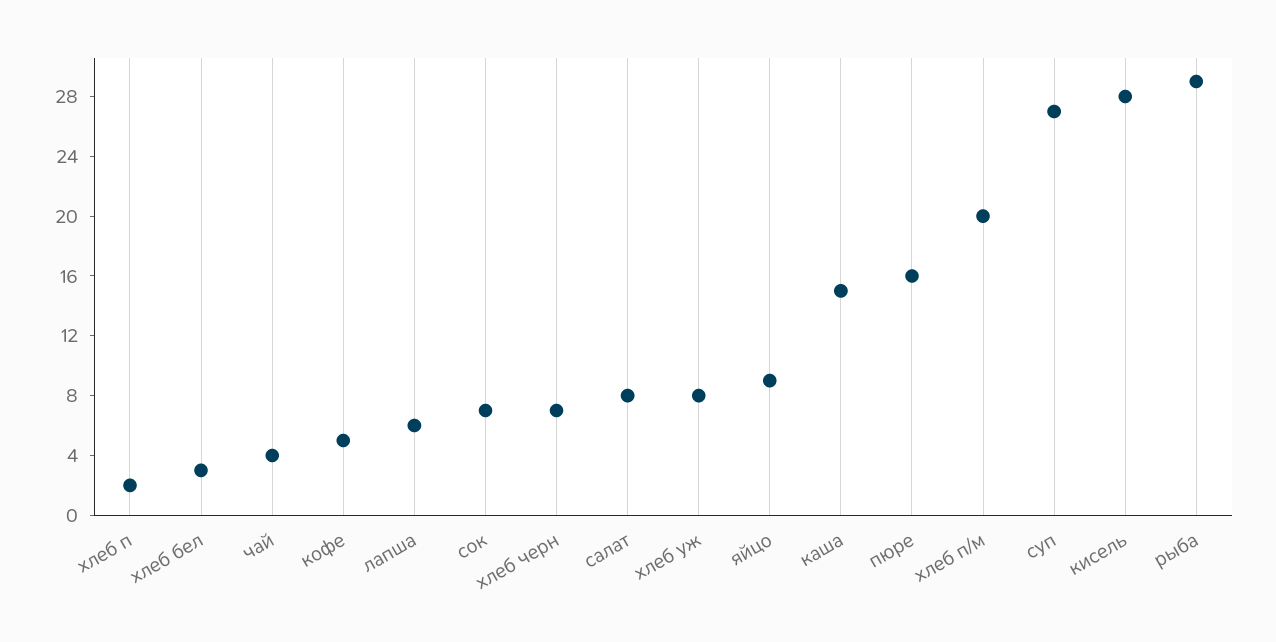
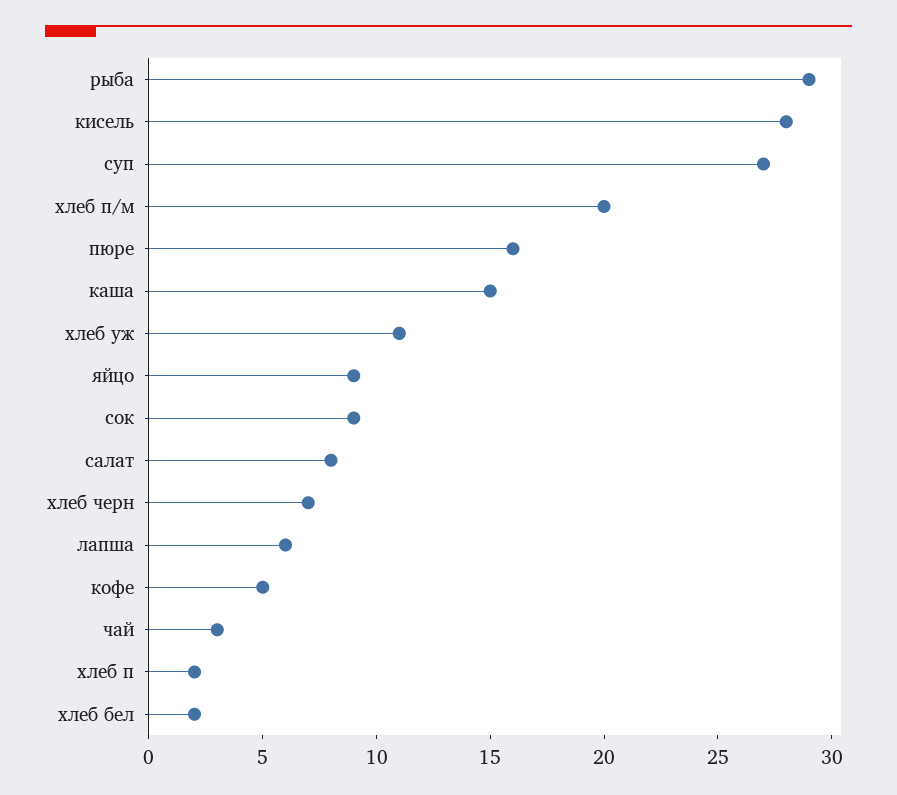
  {
    "хлеб п": 2,
-   "хлеб бел": 3,
+   "хлеб бел": 2,
-   "чай": 4,
+   "чай": 3,
    "кофе": 5,
    "лапша": 6,
-   "сок": 7,
+   "сок": 9,
    "хлеб черн": 7,
    "салат": 8,
-   "хлеб уж": 8,
+   "хлеб уж": 11,
    "яйцо": 9,
    "каша": 15,
    "пюре": 16,
    "хлеб п/м": 20,
    "суп": 27,
    "кисель": 28,
    "рыба": 29
  }

